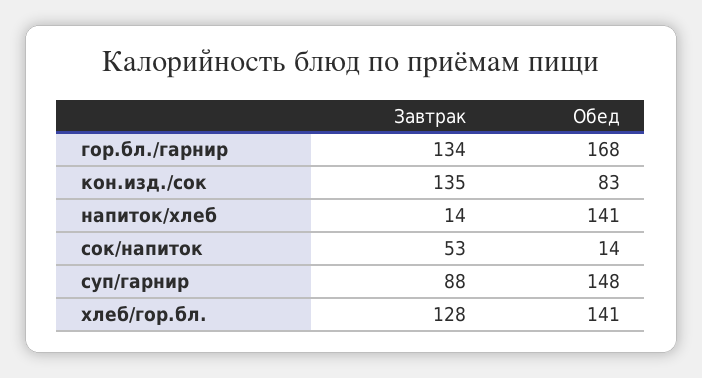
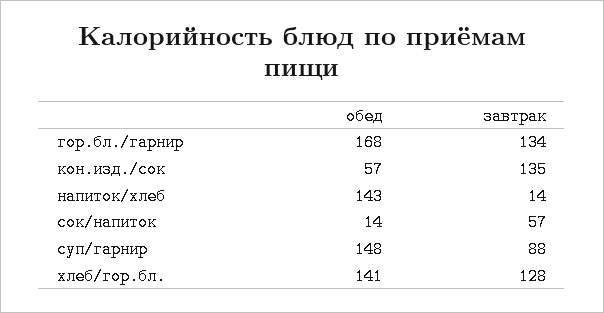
  {
    "Завтрак": {
      "гор.бл./гарнир": 134,
      "кон.изд./сок": 135,
      "напиток/хлеб": 14,
-     "сок/напиток": 53,
+     "сок/напиток": 57,
      "суп/гарнир": 88,
      "хлеб/гор.бл.": 128
    },
    "Обед": {
      "гор.бл./гарнир": 168,
-     "кон.изд./сок": 83,
+     "кон.изд./сок": 57,
-     "напиток/хлеб": 141,
+     "напиток/хлеб": 143,
      "сок/напиток": 14,
      "суп/гарнир": 148,
      "хлеб/гор.бл.": 141
    }
  }

